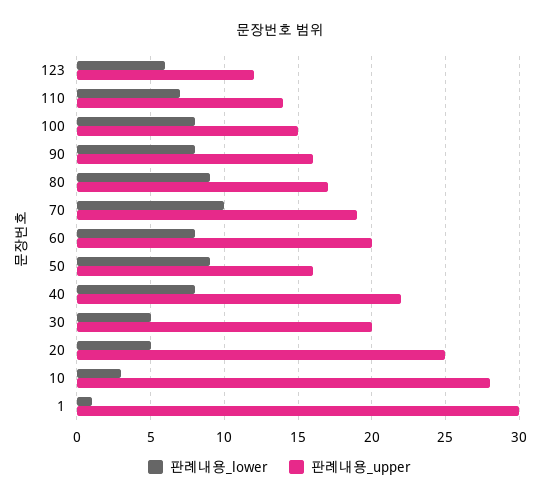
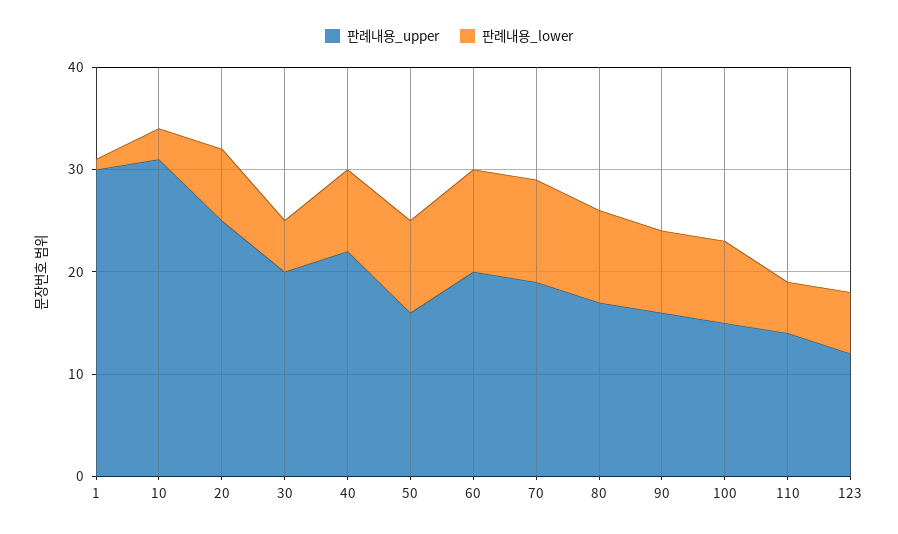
  {
    "판례내용_lower": {
      "123": 6,
-     "110": 7,
+     "110": 5,
      "100": 8,
      "90": 8,
      "80": 9,
      "70": 10,
-     "60": 8,
+     "60": 10,
      "50": 9,
      "40": 8,
      "30": 5,
-     "20": 5,
+     "20": 7,
      "10": 3,
      "1": 1
    },
    "판례내용_upper": {
      "123": 12,
      "110": 14,
      "100": 15,
      "90": 16,
      "80": 17,
      "70": 19,
      "60": 20,
      "50": 16,
      "40": 22,
      "30": 20,
      "20": 25,
-     "10": 28,
+     "10": 31,
      "1": 30
    }
  }

